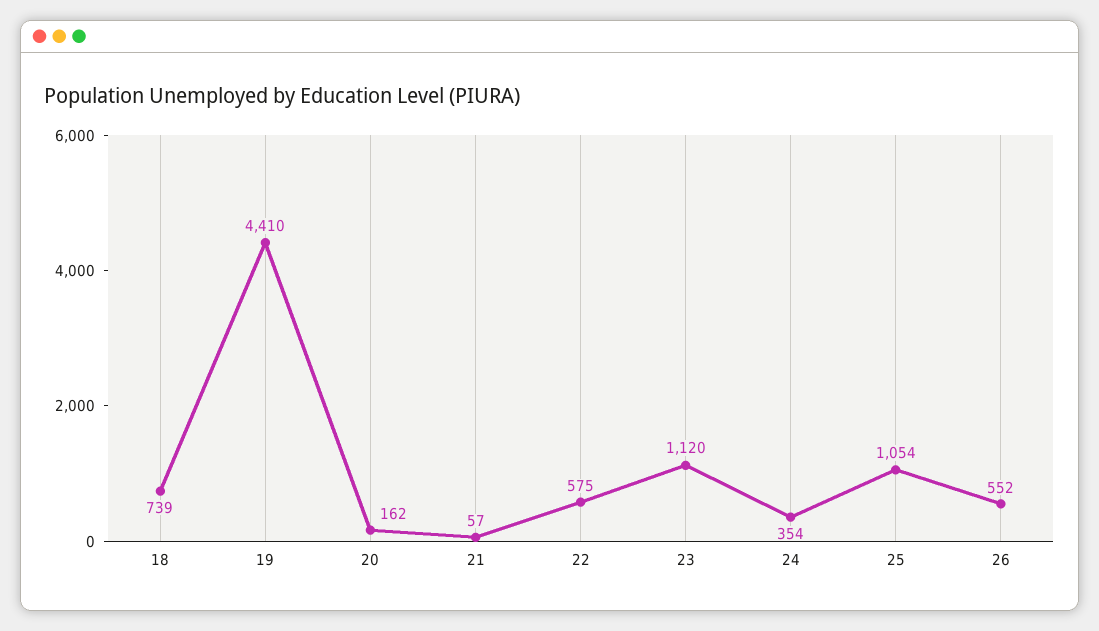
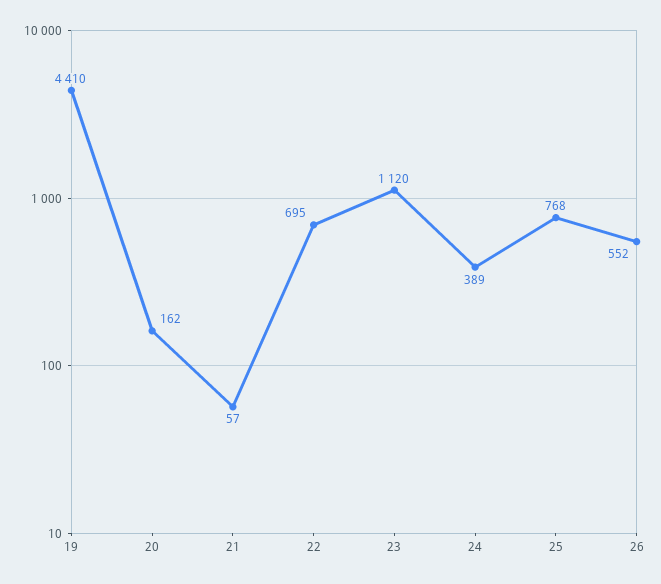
  {
-   "18": 739,
    "19": 4410,
    "20": 162,
    "21": 57,
-   "22": 575,
+   "22": 695,
    "23": 1120,
-   "24": 354,
+   "24": 389,
-   "25": 1054,
+   "25": 768,
    "26": 552
  }

